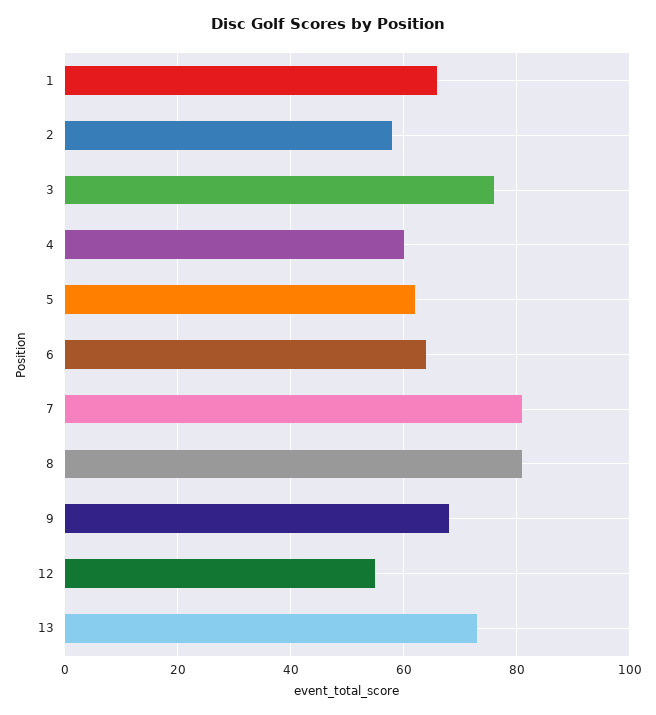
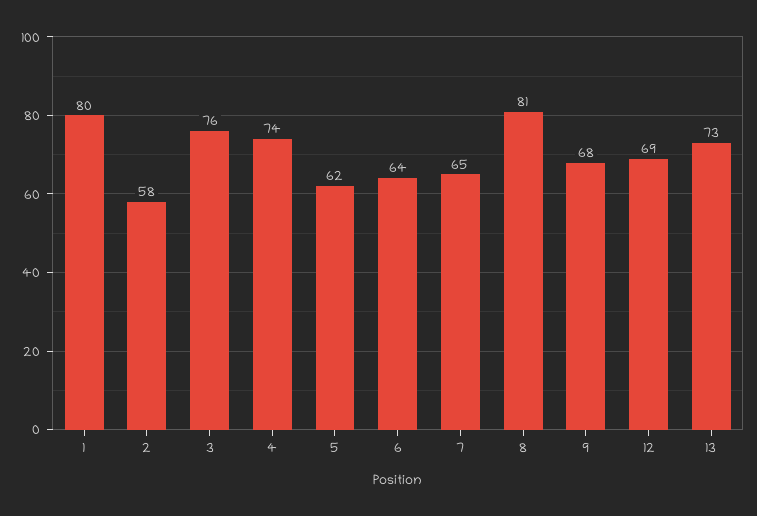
  {
-   "1": 65,
+   "1": 80,
    "2": 58,
    "3": 76,
-   "4": 60,
+   "4": 74,
    "5": 62,
    "6": 64,
-   "7": 80,
+   "7": 65,
    "8": 81,
    "9": 68,
-   "12": 55,
+   "12": 69,
    "13": 73
  }

